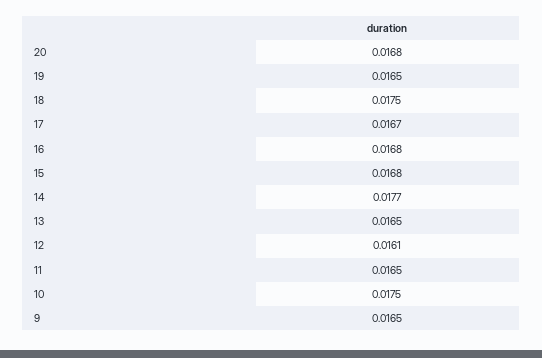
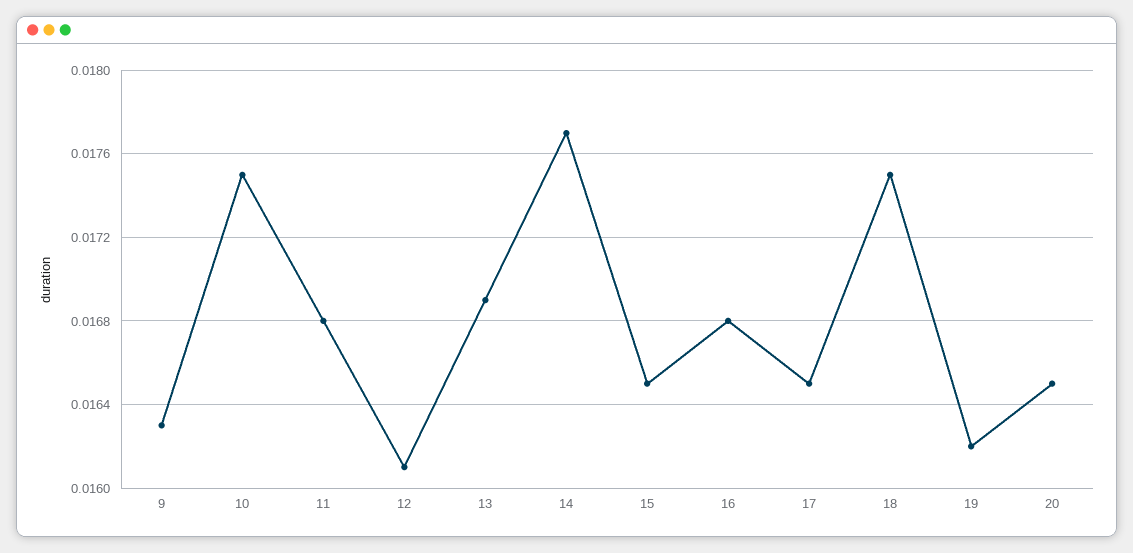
  {
-   "20": 0.0168,
+   "20": 0.0165,
-   "19": 0.0165,
+   "19": 0.0162,
    "18": 0.0175,
-   "17": 0.0167,
+   "17": 0.0165,
    "16": 0.0168,
-   "15": 0.0168,
+   "15": 0.0165,
    "14": 0.0177,
-   "13": 0.0165,
+   "13": 0.0169,
    "12": 0.0161,
-   "11": 0.0165,
+   "11": 0.0168,
    "10": 0.0175,
-   "9": 0.0165
+   "9": 0.0163
  }

